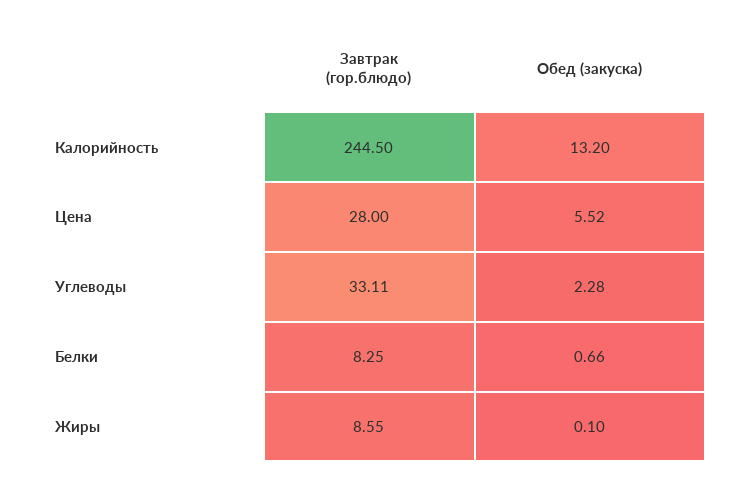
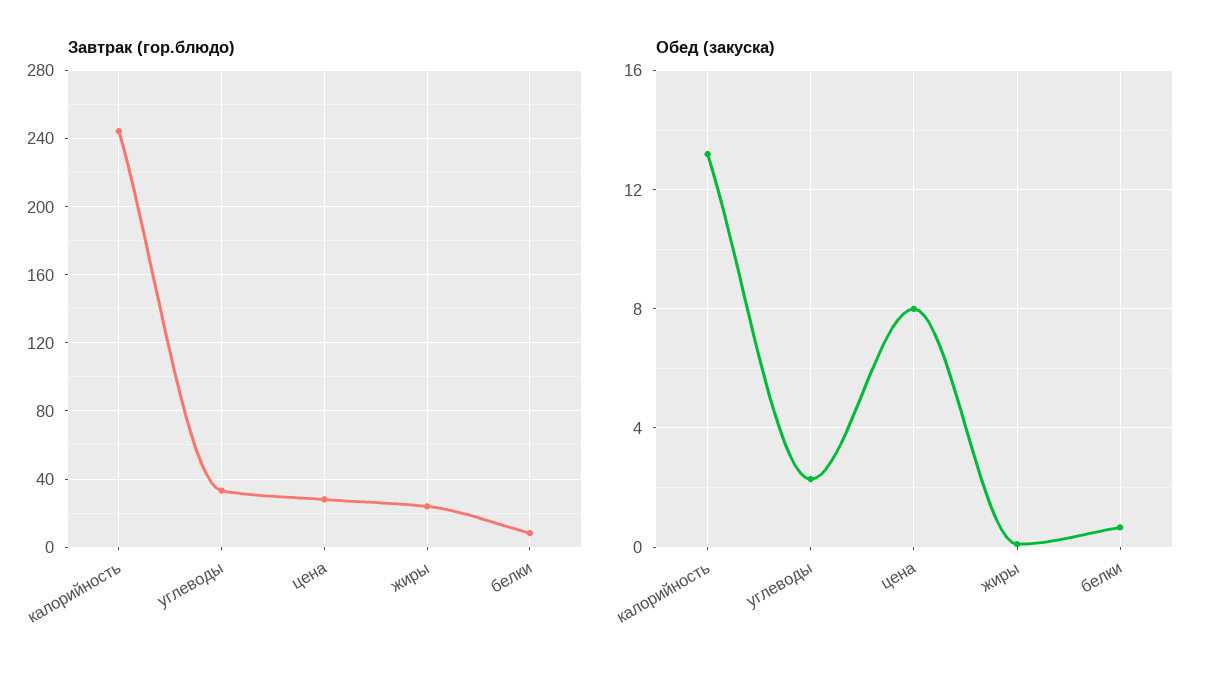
  {
    "Завтрак (гор.блюдо)": {
      "Калорийность": 244.5,
      "Цена": 28,
      "Углеводы": 33.11,
      "Белки": 8.25,
-     "Жиры": 8.55
+     "Жиры": 25
    },
    "Обед (закуска)": {
      "Калорийность": 13.2,
-     "Цена": 5.52,
+     "Цена": 8,
      "Углеводы": 2.28,
      "Белки": 0.66,
      "Жиры": 0.1
    }
  }

